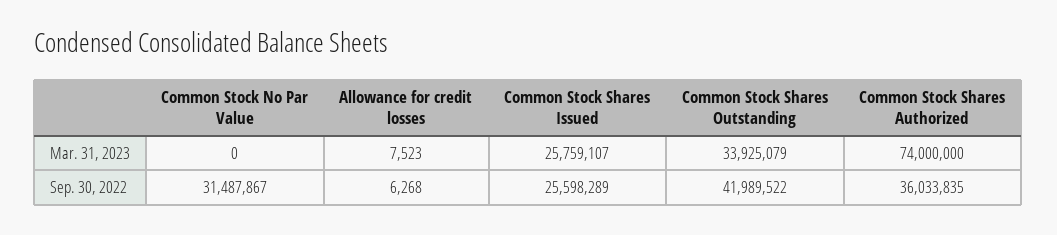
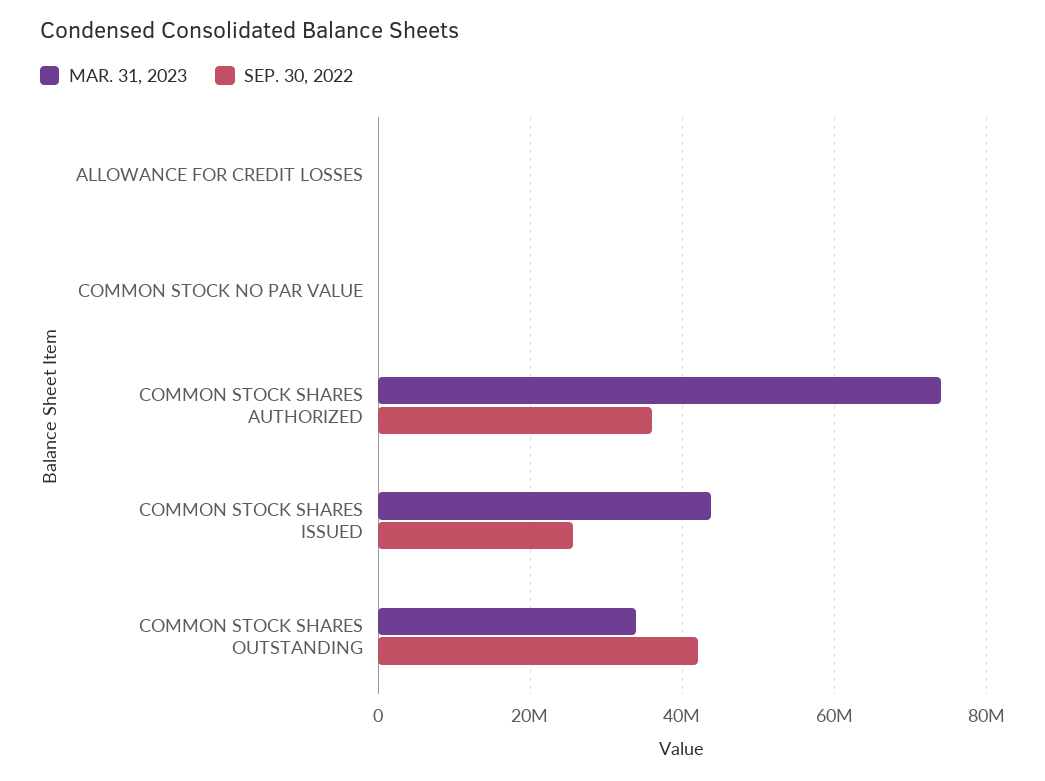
  {
    "Mar. 31, 2023": {
      "Common Stock No Par Value": 0,
      "Allowance for credit losses": 7523,
-     "Common Stock Shares Issued": 25759107,
+     "Common Stock Shares Issued": 44000000,
      "Common Stock Shares Outstanding": 33925079,
      "Common Stock Shares Authorized": 74000000
    },
    "Sep. 30, 2022": {
-     "Common Stock No Par Value": 31487867,
+     "Common Stock No Par Value": 0,
      "Allowance for credit losses": 6268,
      "Common Stock Shares Issued": 25598289,
      "Common Stock Shares Outstanding": 41989522,
      "Common Stock Shares Authorized": 36033835
    }
  }

